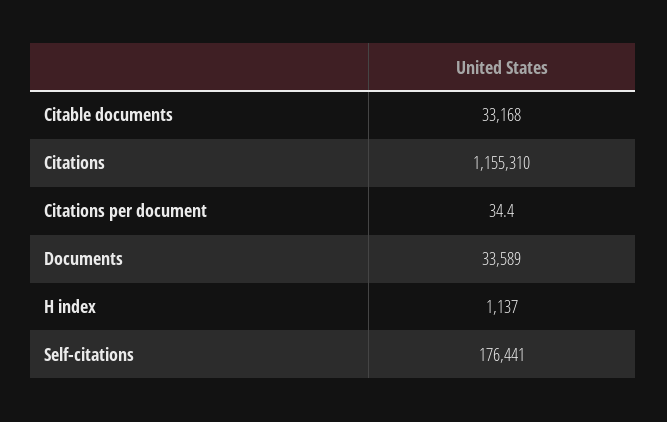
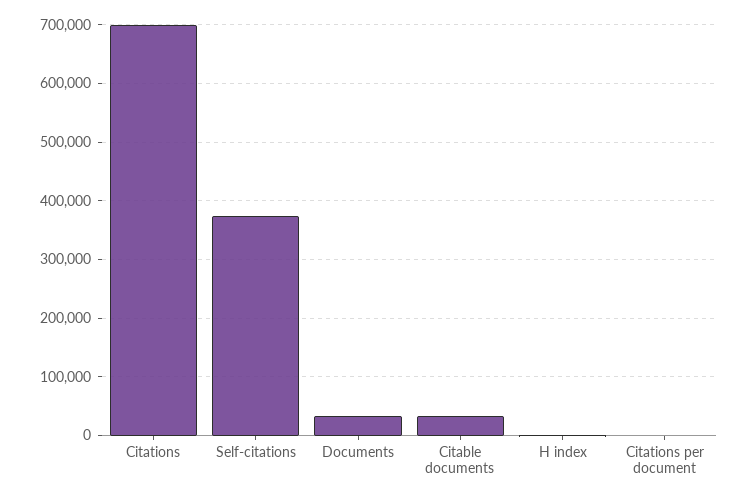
  {
    "Citable documents": 33168,
-   "Citations": 1155310,
+   "Citations": 700000,
    "Citations per document": 34.4,
    "Documents": 33589,
    "H index": 1137,
-   "Self-citations": 176441
+   "Self-citations": 380000
  }

